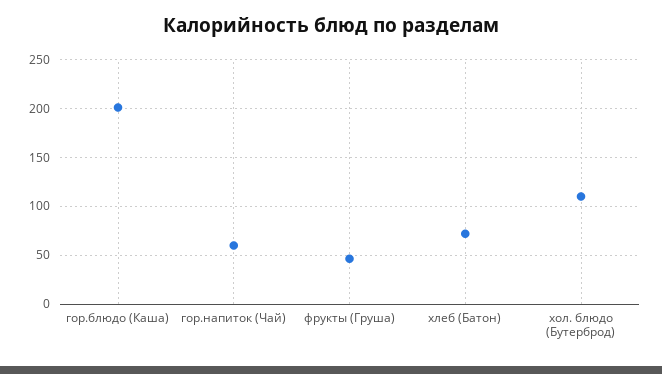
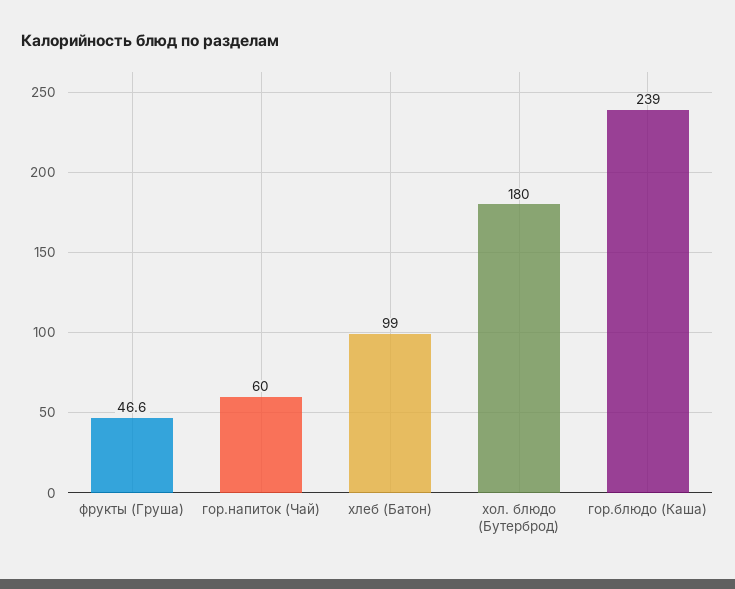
  {
-   "гор.блюдо (Каша)": 200,
+   "гор.блюдо (Каша)": 239,
    "гор.напиток (Чай)": 60,
    "фрукты (Груша)": 46.6,
-   "хлеб (Батон)": 70,
+   "хлеб (Батон)": 99,
-   "хол. блюдо (Бутерброд)": 110
+   "хол. блюдо (Бутерброд)": 180
  }

